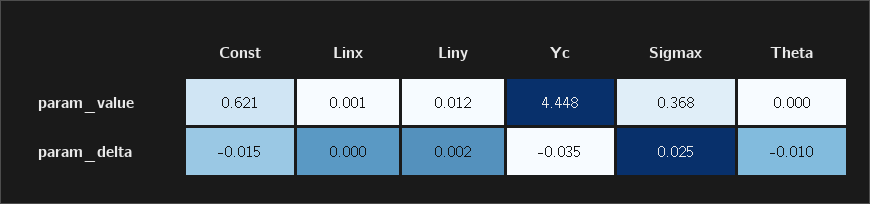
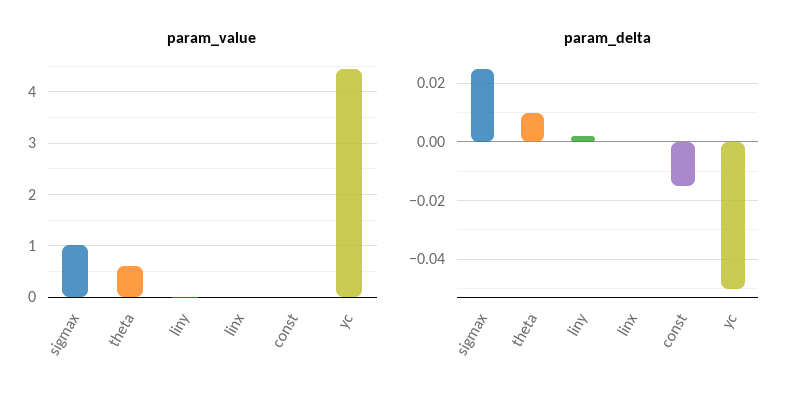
  {
    "param_value": {
-     "Const": 0.621,
+     "Const": 0,
      "Linx": 0.001,
      "Liny": 0.012,
      "Yc": 4.448,
-     "Sigmax": 0.368,
+     "Sigmax": 1,
-     "Theta": 0
+     "Theta": 0.6
    },
    "param_delta": {
      "Const": -0.015,
      "Linx": 0,
      "Liny": 0.002,
-     "Yc": -0.035,
+     "Yc": -0.05,
      "Sigmax": 0.025,
-     "Theta": -0.01
+     "Theta": 0.01
    }
  }

